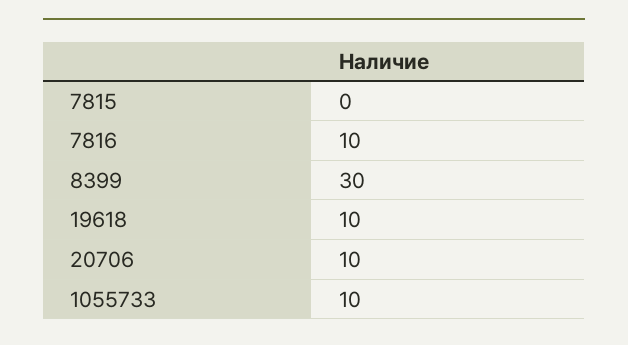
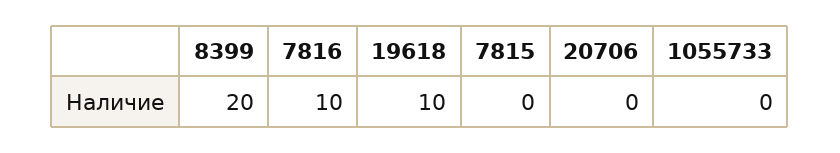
  {
    "7815": 0,
    "7816": 10,
-   "8399": 30,
+   "8399": 20,
    "19618": 10,
-   "20706": 10,
+   "20706": 0,
-   "1055733": 10
+   "1055733": 0
  }

